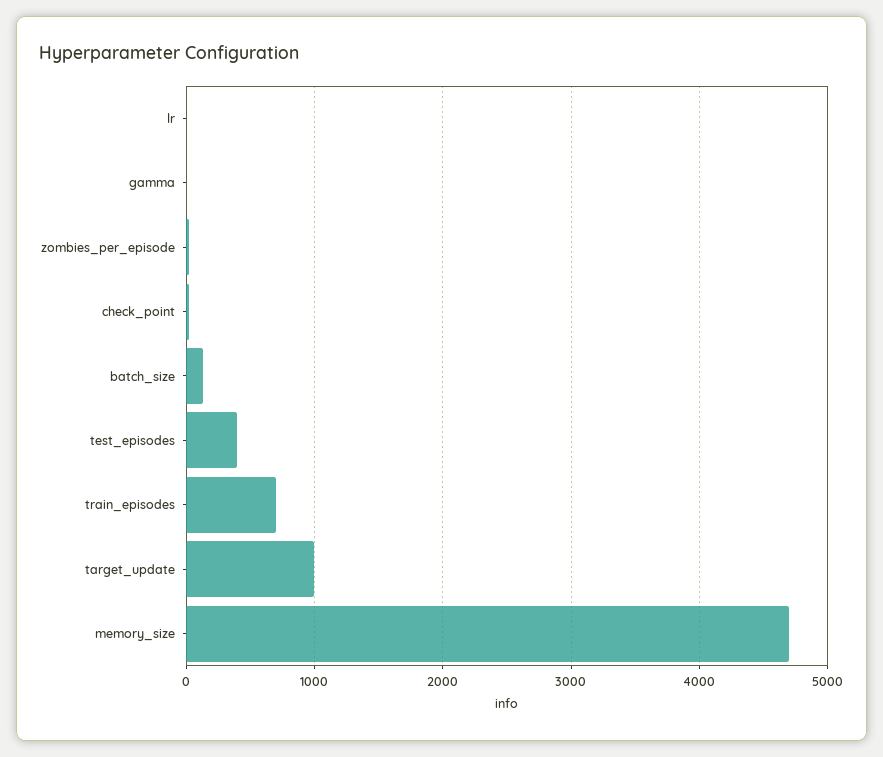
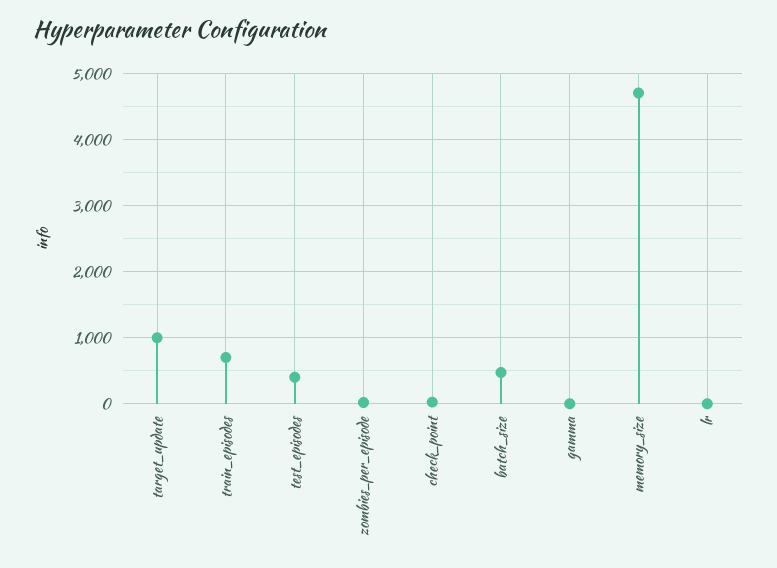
  {
    "lr": 0,
    "gamma": 0,
    "zombies_per_episode": 0,
    "check_point": 0,
-   "batch_size": 100,
+   "batch_size": 500,
    "test_episodes": 400,
    "train_episodes": 700,
    "target_update": 1000,
    "memory_size": 4700
  }

